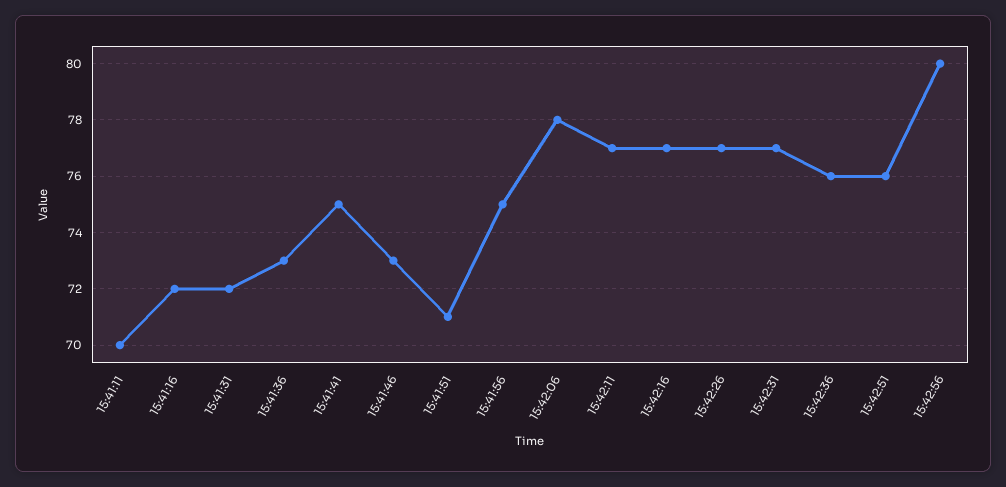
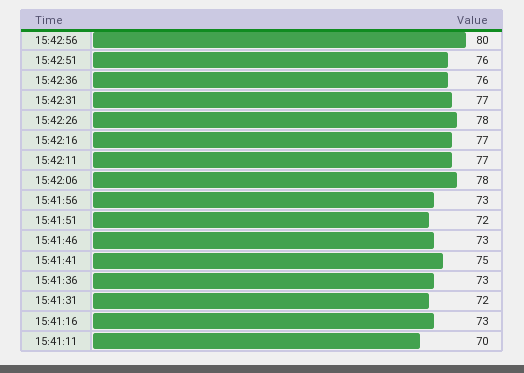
  {
    "15:41:11": 70,
-   "15:41:16": 72,
+   "15:41:16": 73,
    "15:41:31": 72,
    "15:41:36": 73,
    "15:41:41": 75,
    "15:41:46": 73,
-   "15:41:51": 71,
+   "15:41:51": 72,
-   "15:41:56": 75,
+   "15:41:56": 73,
    "15:42:06": 78,
    "15:42:11": 77,
    "15:42:16": 77,
-   "15:42:26": 77,
+   "15:42:26": 78,
    "15:42:31": 77,
    "15:42:36": 76,
    "15:42:51": 76,
    "15:42:56": 80
  }

